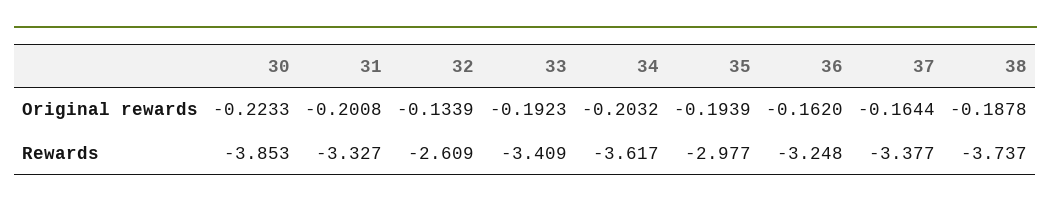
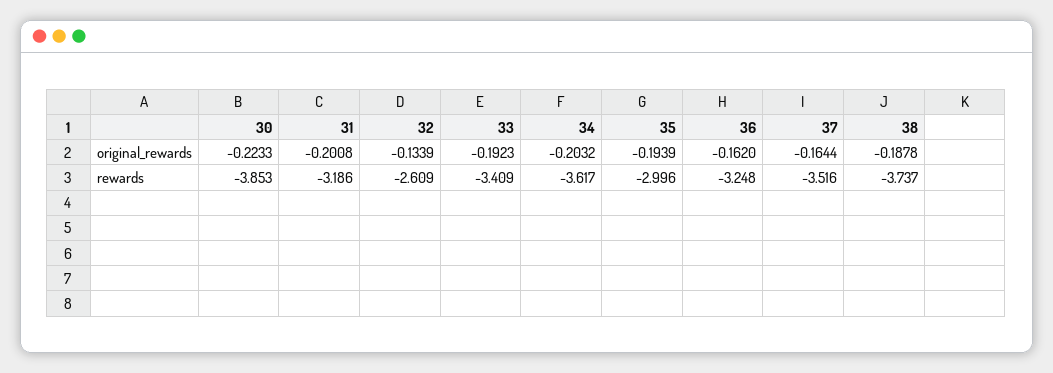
  {
    "30": {
      "Original rewards": -0.2233,
      "Rewards": -3.853
    },
    "31": {
      "Original rewards": -0.2008,
-     "Rewards": -3.327
+     "Rewards": -3.186
    },
    "32": {
      "Original rewards": -0.1339,
      "Rewards": -2.609
    },
    "33": {
      "Original rewards": -0.1923,
      "Rewards": -3.409
    },
    "34": {
      "Original rewards": -0.2032,
      "Rewards": -3.617
    },
    "35": {
      "Original rewards": -0.1939,
-     "Rewards": -2.977
+     "Rewards": -2.996
    },
    "36": {
      "Original rewards": -0.162,
      "Rewards": -3.248
    },
    "37": {
      "Original rewards": -0.1644,
-     "Rewards": -3.377
+     "Rewards": -3.516
    },
    "38": {
      "Original rewards": -0.1878,
      "Rewards": -3.737
    }
  }

